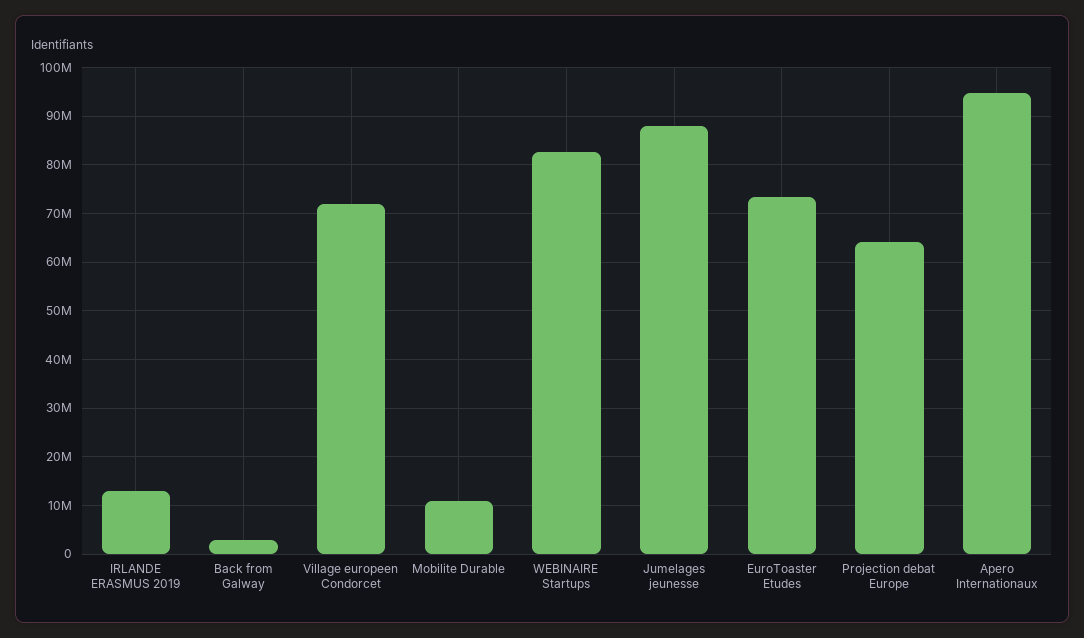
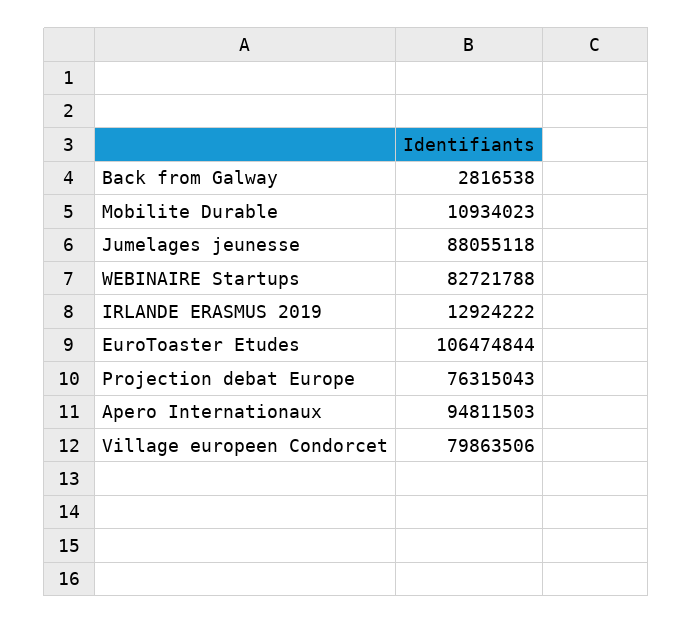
  {
    "IRLANDE ERASMUS 2019": 12924222,
    "Back from Galway": 2816538,
-   "Village europeen Condorcet": 72000000,
+   "Village europeen Condorcet": 79863506,
    "Mobilite Durable": 10934023,
    "WEBINAIRE Startups": 82721788,
    "Jumelages jeunesse": 88055118,
-   "EuroToaster Etudes": 74000000,
+   "EuroToaster Etudes": 106474844,
-   "Projection debat Europe": 64000000,
+   "Projection debat Europe": 76315043,
    "Apero Internationaux": 94811503
  }

